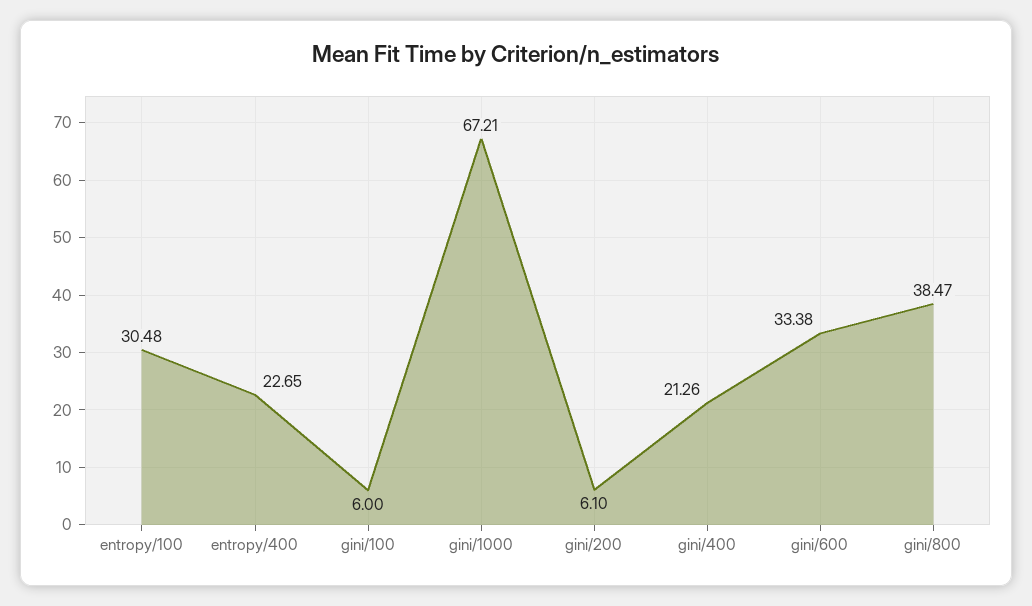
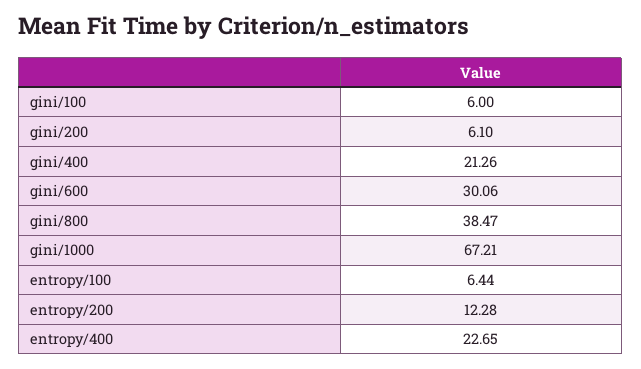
  {
-   "entropy/100": 30.48,
+   "entropy/100": 6.44,
    "entropy/400": 22.65,
    "gini/100": 6,
    "gini/1000": 67.21,
    "gini/200": 6.1,
    "gini/400": 21.26,
-   "gini/600": 33.38,
+   "gini/600": 30.06,
-   "gini/800": 38.47
+   "gini/800": 38.47,
+   "entropy/200": 12.28
  }

